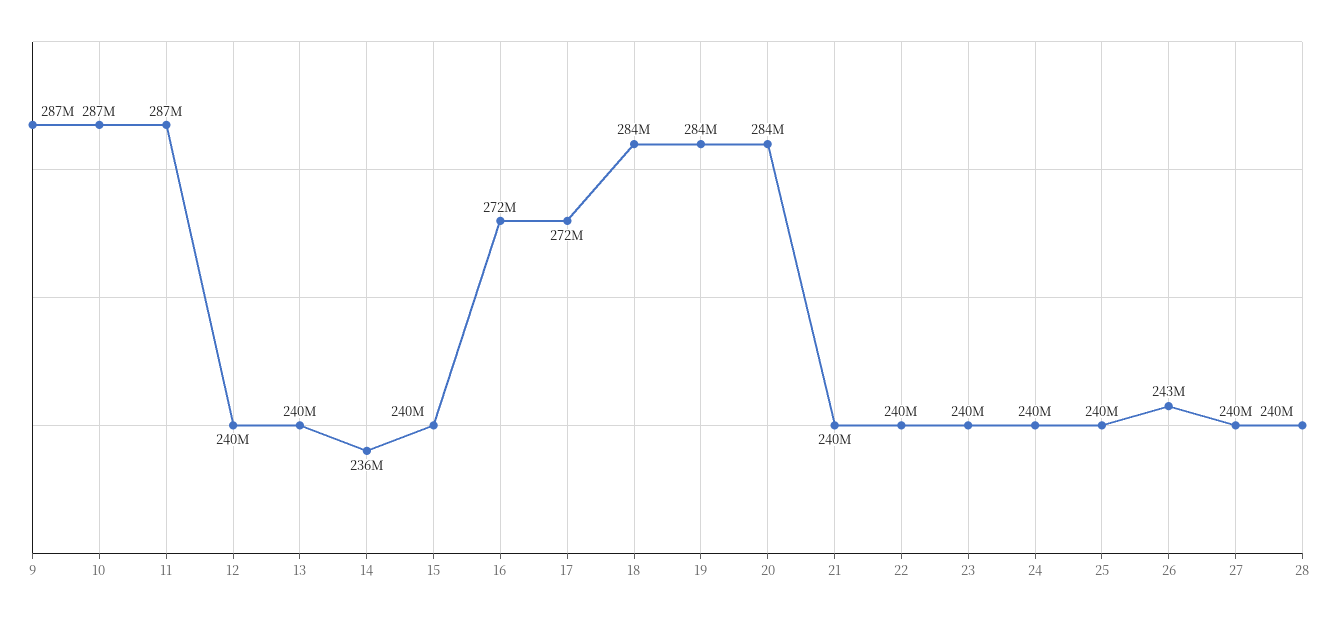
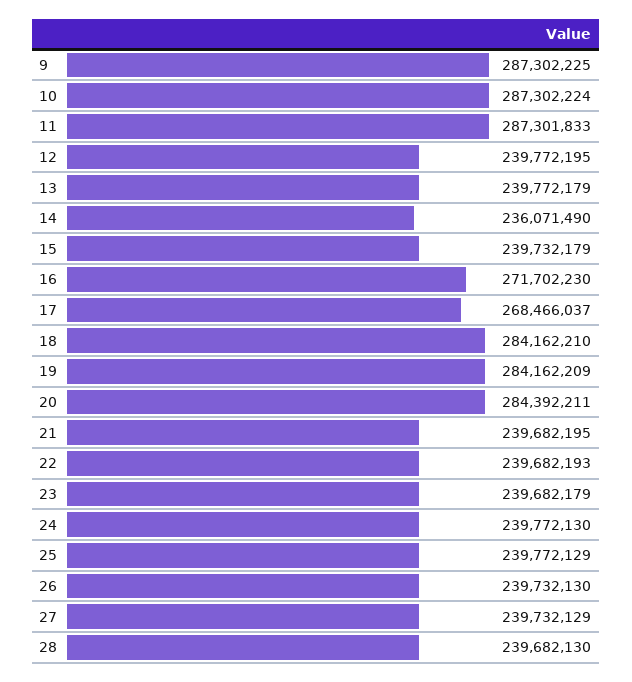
  {
    "9": 287302225,
    "10": 287302224,
    "11": 287301833,
    "12": 239772195,
    "13": 239772179,
    "14": 236071490,
    "15": 239732179,
    "16": 271702230,
-   "17": 272000000,
+   "17": 268466037,
    "18": 284162210,
    "19": 284162209,
    "20": 284392211,
    "21": 239682195,
    "22": 239682193,
    "23": 239682179,
    "24": 239772130,
    "25": 239772129,
-   "26": 243000000,
+   "26": 239732130,
    "27": 239732129,
    "28": 239682130
  }

